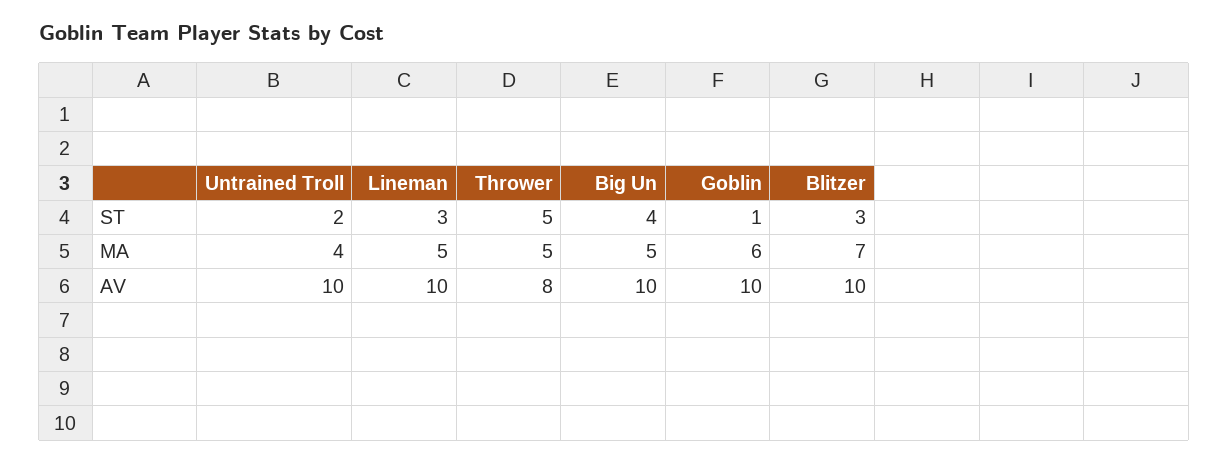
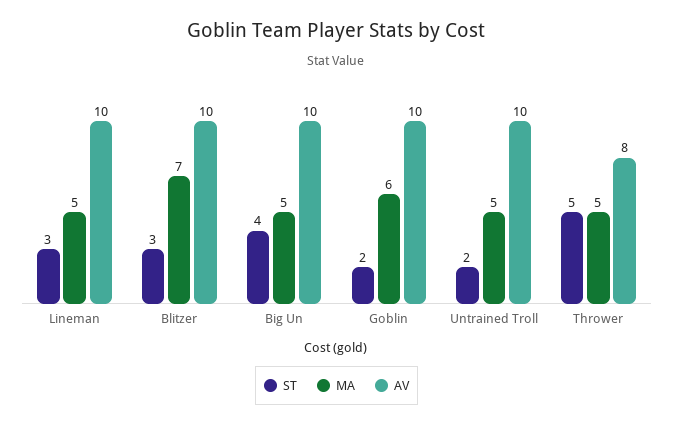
  {
    "ST": {
      "Untrained Troll": 2,
      "Lineman": 3,
      "Thrower": 5,
      "Big Un": 4,
-     "Goblin": 1,
+     "Goblin": 2,
      "Blitzer": 3
    },
    "MA": {
-     "Untrained Troll": 4,
+     "Untrained Troll": 5,
      "Lineman": 5,
      "Thrower": 5,
      "Big Un": 5,
      "Goblin": 6,
      "Blitzer": 7
    },
    "AV": {
      "Untrained Troll": 10,
      "Lineman": 10,
      "Thrower": 8,
      "Big Un": 10,
      "Goblin": 10,
      "Blitzer": 10
    }
  }

